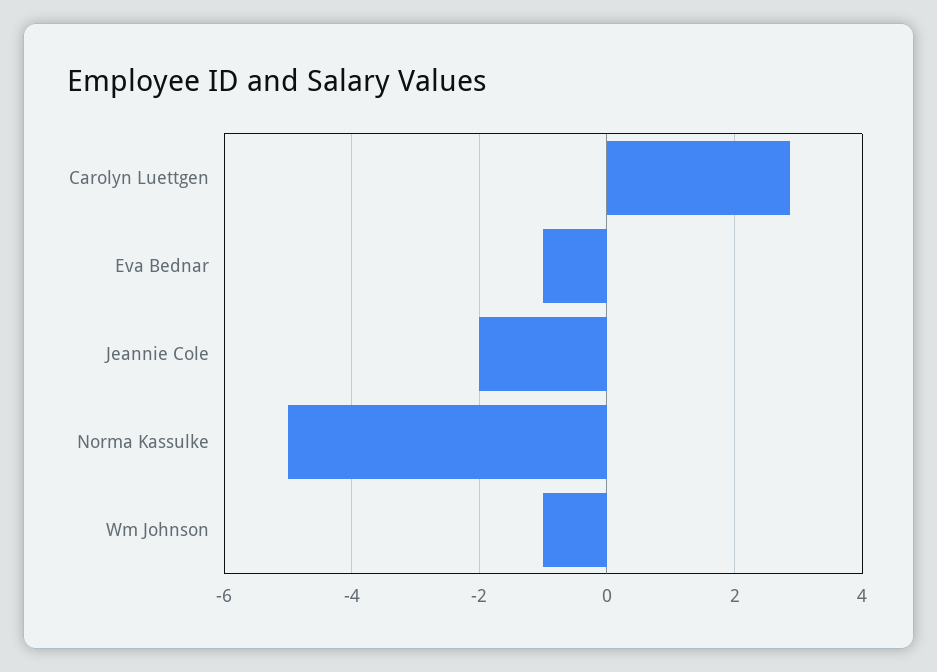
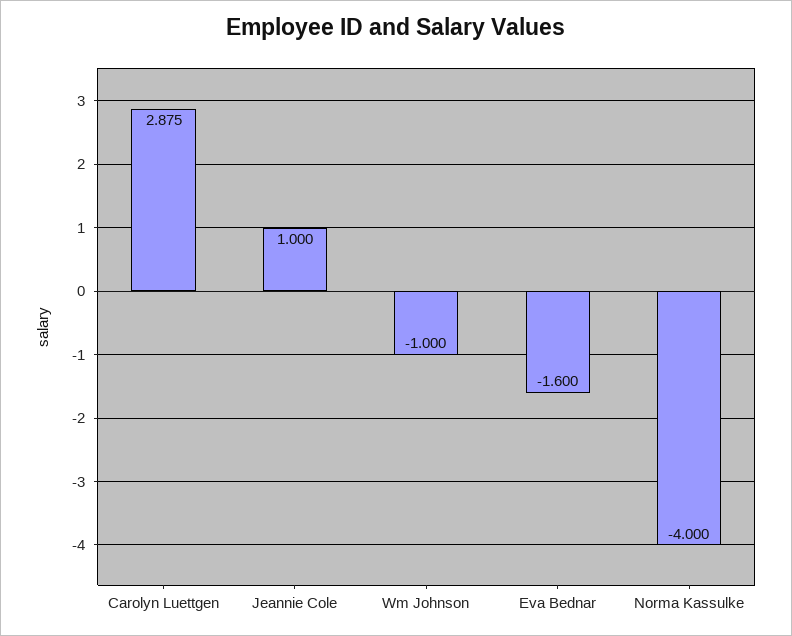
  {
    "Carolyn Luettgen": 2.875,
-   "Eva Bednar": -1,
+   "Eva Bednar": -1.6,
-   "Jeannie Cole": -2,
+   "Jeannie Cole": 1,
-   "Norma Kassulke": -5,
+   "Norma Kassulke": -4,
    "Wm Johnson": -1
  }

